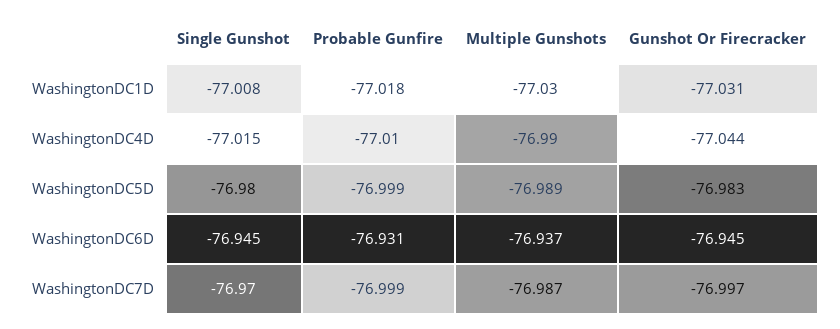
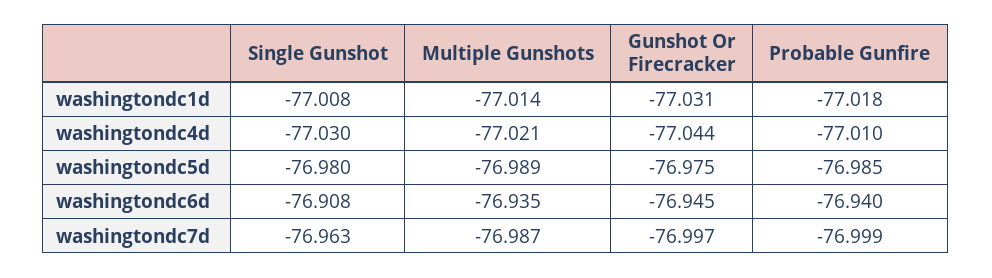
  {
    "Single Gunshot": {
      "WashingtonDC1D": -77.008,
-     "WashingtonDC4D": -77.015,
+     "WashingtonDC4D": -77.03,
      "WashingtonDC5D": -76.98,
-     "WashingtonDC6D": -76.945,
+     "WashingtonDC6D": -76.908,
-     "WashingtonDC7D": -76.97
+     "WashingtonDC7D": -76.963
    },
    "Probable Gunfire": {
      "WashingtonDC1D": -77.018,
      "WashingtonDC4D": -77.01,
-     "WashingtonDC5D": -76.999,
+     "WashingtonDC5D": -76.985,
-     "WashingtonDC6D": -76.931,
+     "WashingtonDC6D": -76.94,
      "WashingtonDC7D": -76.999
    },
    "Multiple Gunshots": {
-     "WashingtonDC1D": -77.03,
+     "WashingtonDC1D": -77.014,
-     "WashingtonDC4D": -76.99,
+     "WashingtonDC4D": -77.021,
      "WashingtonDC5D": -76.989,
-     "WashingtonDC6D": -76.937,
+     "WashingtonDC6D": -76.935,
      "WashingtonDC7D": -76.987
    },
    "Gunshot Or Firecracker": {
      "WashingtonDC1D": -77.031,
      "WashingtonDC4D": -77.044,
-     "WashingtonDC5D": -76.983,
+     "WashingtonDC5D": -76.975,
      "WashingtonDC6D": -76.945,
      "WashingtonDC7D": -76.997
    }
  }

